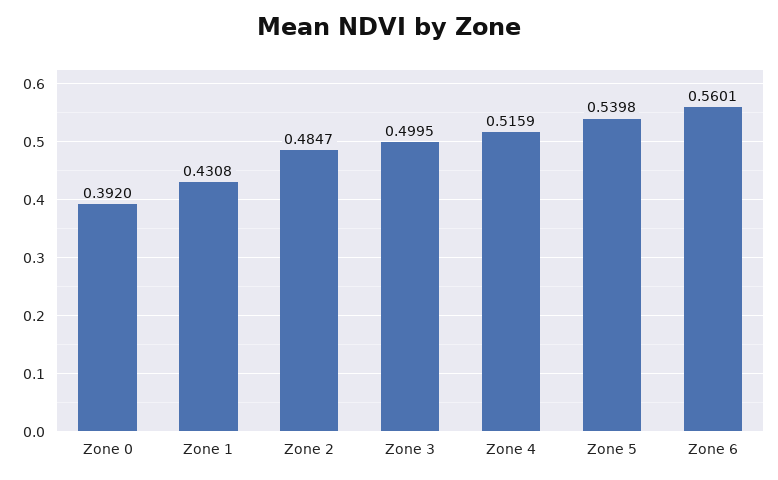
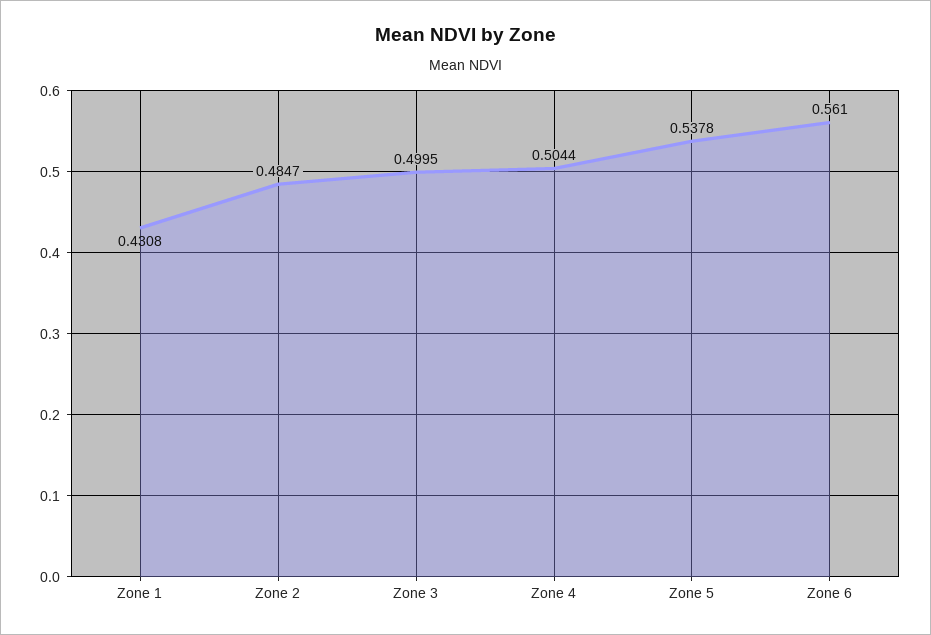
  {
-   "Zone 0": 0.392,
    "Zone 1": 0.4308,
    "Zone 2": 0.4847,
    "Zone 3": 0.4995,
-   "Zone 4": 0.5159,
+   "Zone 4": 0.5044,
-   "Zone 5": 0.5398,
+   "Zone 5": 0.5378,
-   "Zone 6": 0.5601
+   "Zone 6": 0.561
  }

